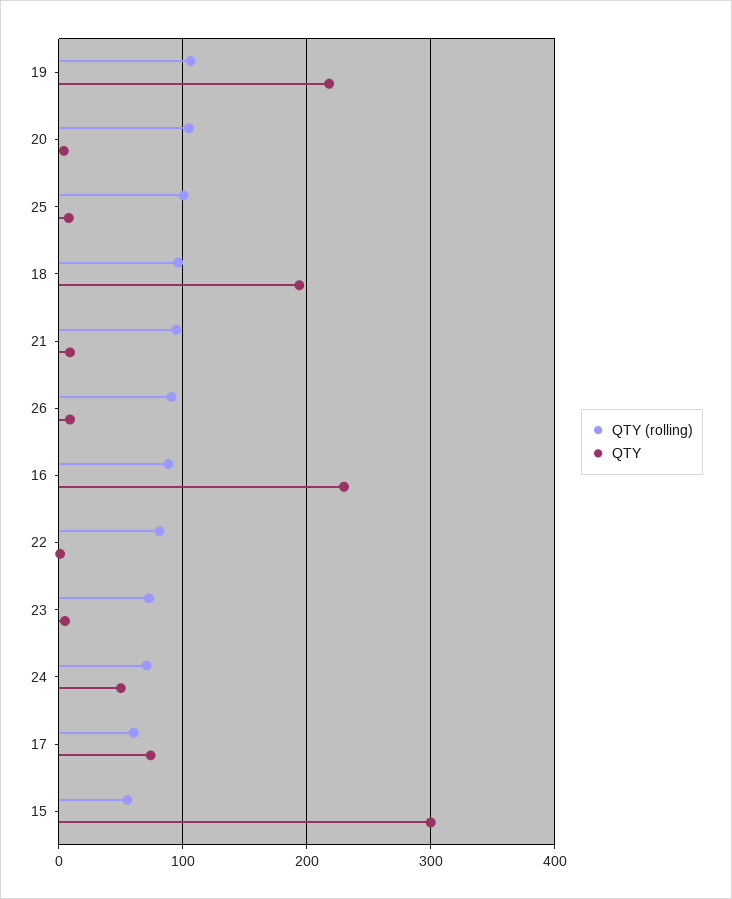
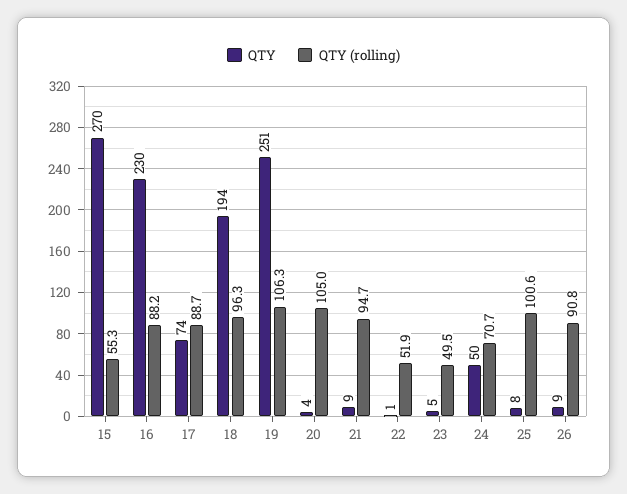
  {
    "QTY (rolling)": {
      "19": 106.3,
      "20": 105,
      "25": 100.6,
      "18": 96.3,
      "21": 94.7,
      "26": 90.8,
      "16": 88.2,
-     "22": 80,
+     "22": 51.9,
-     "23": 70,
+     "23": 49.5,
      "24": 70.7,
-     "17": 60,
+     "17": 88.7,
      "15": 55.3
    },
    "QTY": {
-     "19": 220,
+     "19": 251,
      "20": 4,
      "25": 8,
      "18": 194,
      "21": 9,
      "26": 9,
      "16": 230,
      "22": 1,
      "23": 5,
      "24": 50,
      "17": 74,
-     "15": 300
+     "15": 270
    }
  }

